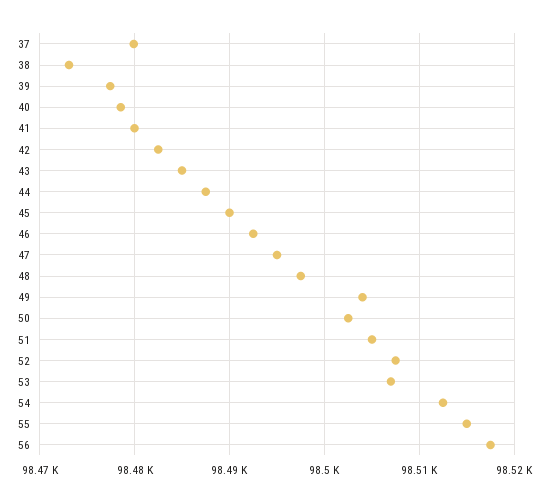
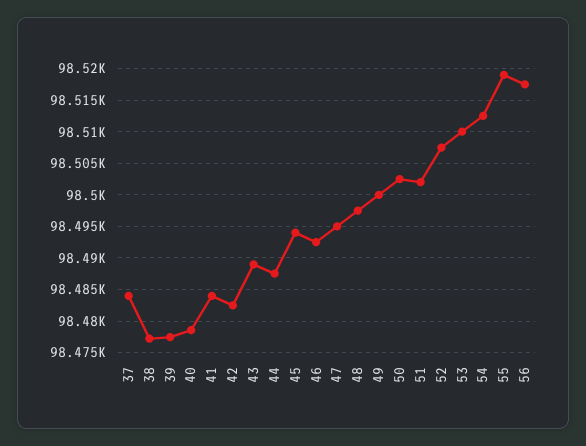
  {
-   "37": 98480,
+   "37": 98484,
-   "38": 98473,
+   "38": 98477,
    "39": 98477,
    "40": 98479,
-   "41": 98480,
+   "41": 98484,
    "42": 98483,
-   "43": 98485,
+   "43": 98489,
    "44": 98488,
-   "45": 98490,
+   "45": 98494,
    "46": 98493,
    "47": 98495,
    "48": 98498,
-   "49": 98504,
+   "49": 98500,
    "50": 98503,
-   "51": 98505,
+   "51": 98502,
    "52": 98508,
-   "53": 98507,
+   "53": 98510,
    "54": 98513,
-   "55": 98515,
+   "55": 98519,
    "56": 98518
  }

